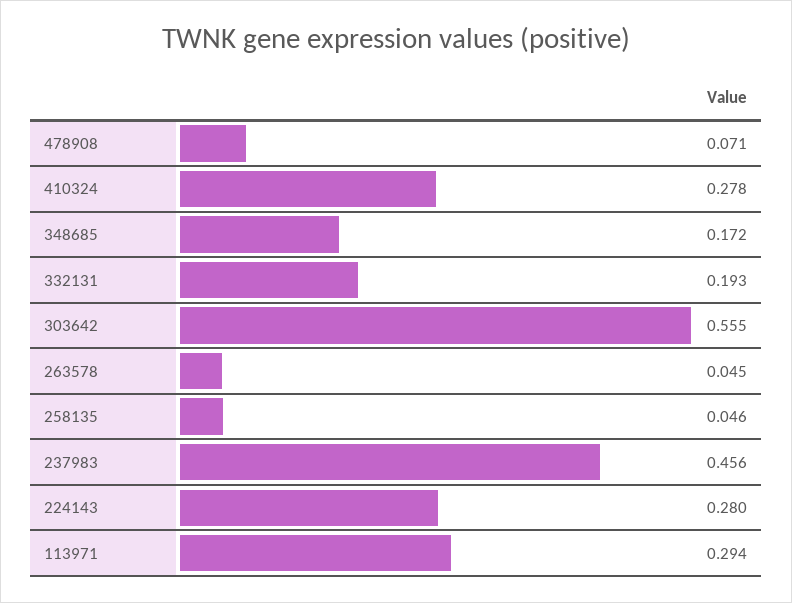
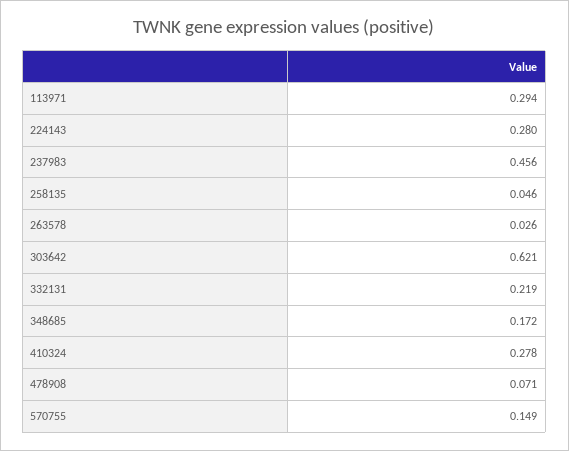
  {
    "478908": 0.071,
    "410324": 0.278,
    "348685": 0.172,
-   "332131": 0.193,
+   "332131": 0.219,
-   "303642": 0.555,
+   "303642": 0.621,
-   "263578": 0.045,
+   "263578": 0.026,
    "258135": 0.046,
    "237983": 0.456,
    "224143": 0.28,
-   "113971": 0.294
+   "113971": 0.294,
+   "570755": 0.149
  }

